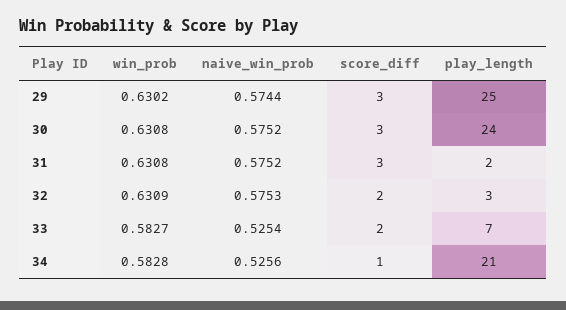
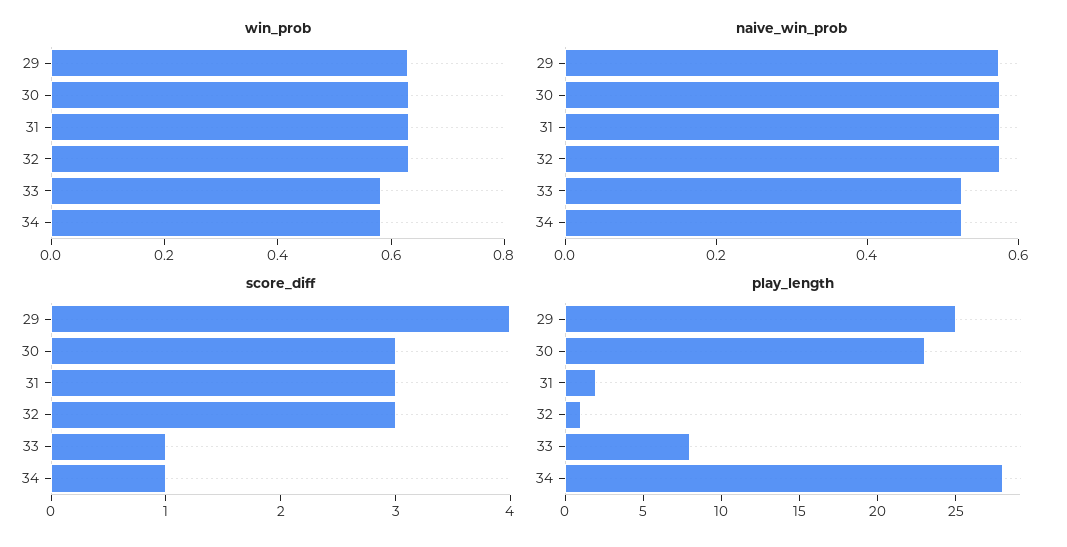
  {
    "win_prob": {
      "29": 0.6302,
      "30": 0.6308,
      "31": 0.6308,
      "32": 0.6309,
      "33": 0.5827,
      "34": 0.5828
    },
    "naive_win_prob": {
      "29": 0.5744,
      "30": 0.5752,
      "31": 0.5752,
      "32": 0.5753,
      "33": 0.5254,
      "34": 0.5256
    },
    "score_diff": {
-     "29": 3,
+     "29": 4,
      "30": 3,
      "31": 3,
-     "32": 2,
+     "32": 3,
-     "33": 2,
+     "33": 1,
      "34": 1
    },
    "play_length": {
      "29": 25,
-     "30": 24,
+     "30": 23,
      "31": 2,
-     "32": 3,
+     "32": 1,
-     "33": 7,
+     "33": 8,
-     "34": 21
+     "34": 28
    }
  }

